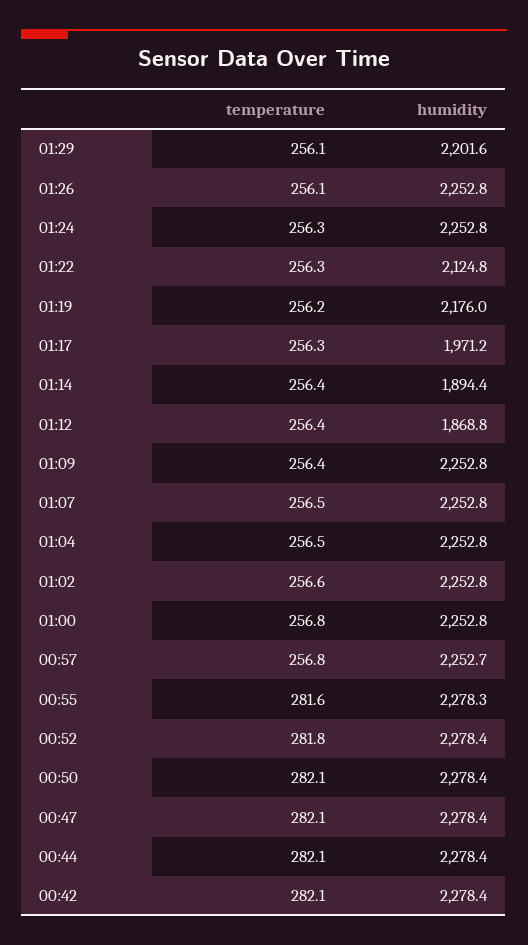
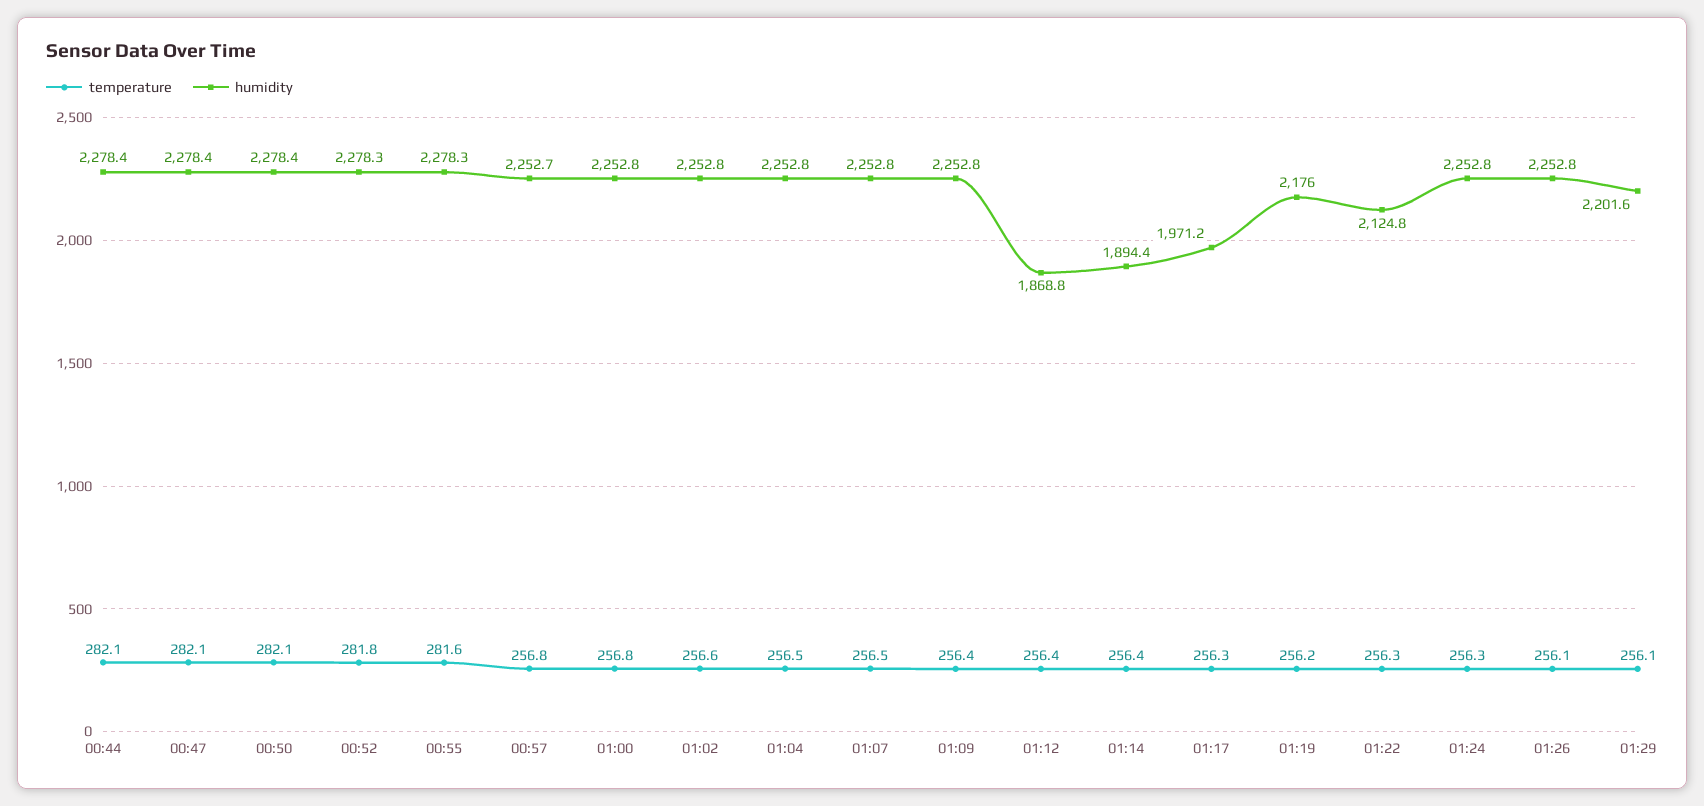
  {
    "temperature": {
      "01:29": 256.1,
      "01:26": 256.1,
      "01:24": 256.3,
      "01:22": 256.3,
      "01:19": 256.2,
      "01:17": 256.3,
      "01:14": 256.4,
      "01:12": 256.4,
      "01:09": 256.4,
      "01:07": 256.5,
      "01:04": 256.5,
      "01:02": 256.6,
      "01:00": 256.8,
      "00:57": 256.8,
      "00:55": 281.6,
      "00:52": 281.8,
      "00:50": 282.1,
      "00:47": 282.1,
-     "00:44": 282.1,
+     "00:44": 282.1
-     "00:42": 282.1
    },
    "humidity": {
      "01:29": 2201.6,
      "01:26": 2252.8,
      "01:24": 2252.8,
      "01:22": 2124.8,
      "01:19": 2176,
      "01:17": 1971.2,
      "01:14": 1894.4,
      "01:12": 1868.8,
      "01:09": 2252.8,
      "01:07": 2252.8,
      "01:04": 2252.8,
      "01:02": 2252.8,
      "01:00": 2252.8,
      "00:57": 2252.7,
      "00:55": 2278.3,
-     "00:52": 2278.4,
+     "00:52": 2278.3,
      "00:50": 2278.4,
      "00:47": 2278.4,
-     "00:44": 2278.4,
+     "00:44": 2278.4
-     "00:42": 2278.4
    }
  }

